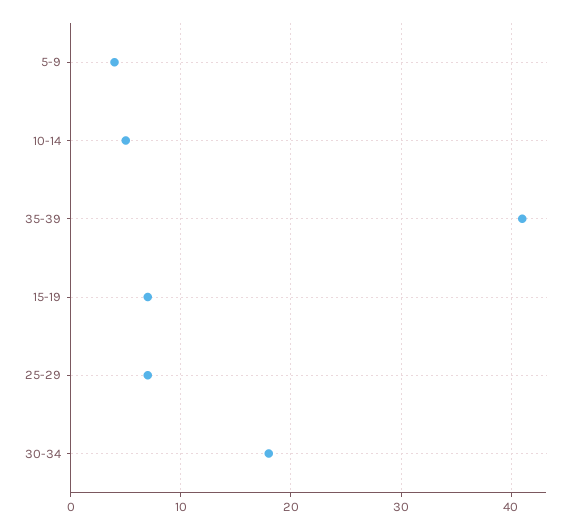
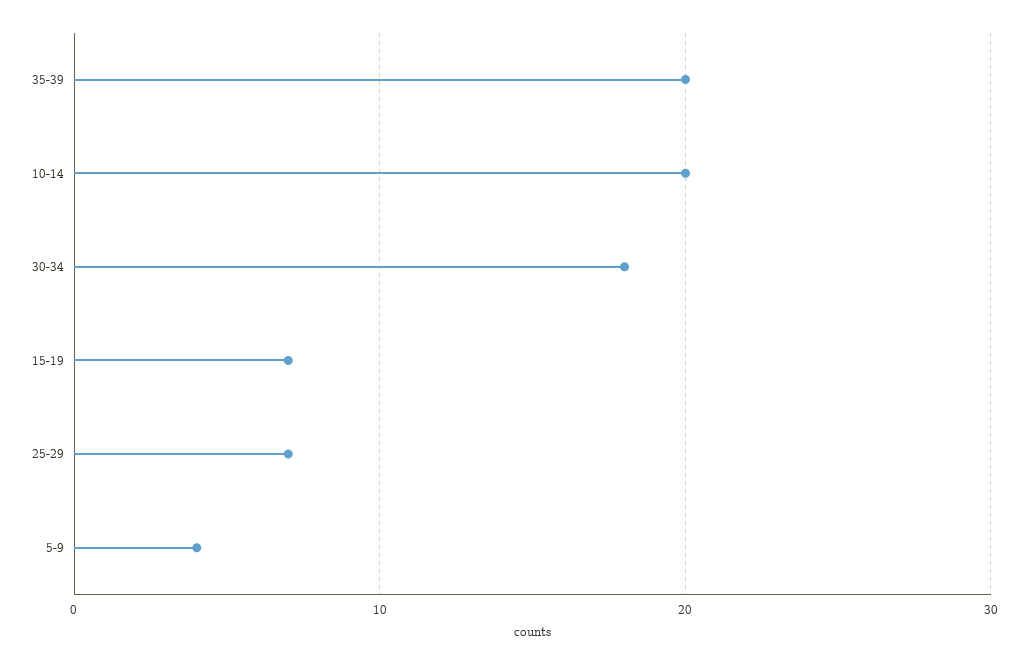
  {
    "5-9": 4,
-   "10-14": 5,
+   "10-14": 20,
-   "35-39": 41,
+   "35-39": 20,
    "15-19": 7,
    "25-29": 7,
    "30-34": 18
  }

